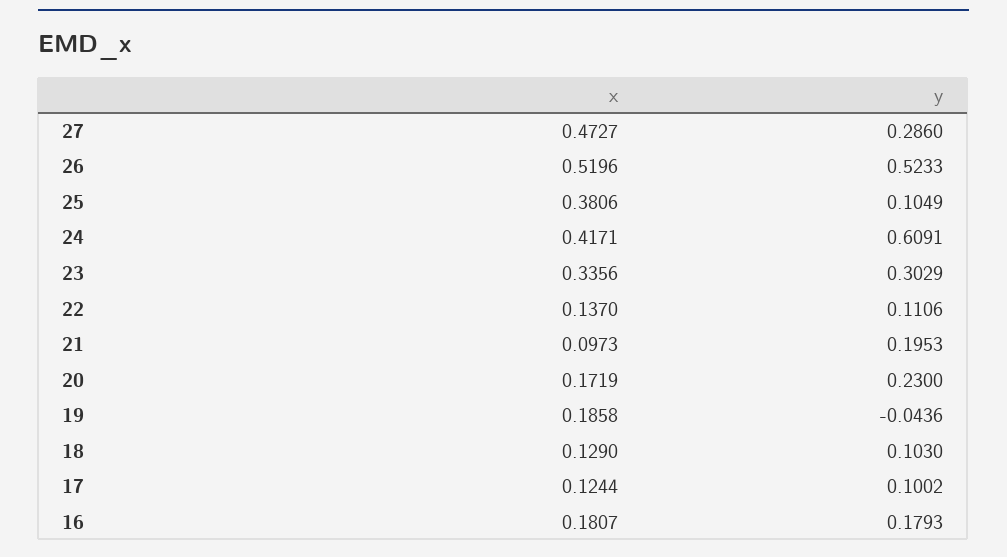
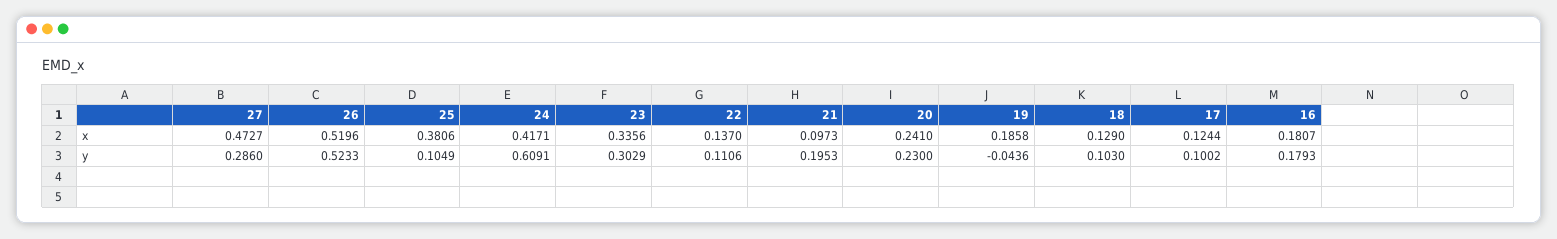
  {
    "x": {
      "27": 0.4727,
      "26": 0.5196,
      "25": 0.3806,
      "24": 0.4171,
      "23": 0.3356,
      "22": 0.137,
      "21": 0.0973,
-     "20": 0.1719,
+     "20": 0.241,
      "19": 0.1858,
      "18": 0.129,
      "17": 0.1244,
      "16": 0.1807
    },
    "y": {
      "27": 0.286,
      "26": 0.5233,
      "25": 0.1049,
      "24": 0.6091,
      "23": 0.3029,
      "22": 0.1106,
      "21": 0.1953,
      "20": 0.23,
      "19": -0.0436,
      "18": 0.103,
      "17": 0.1002,
      "16": 0.1793
    }
  }

